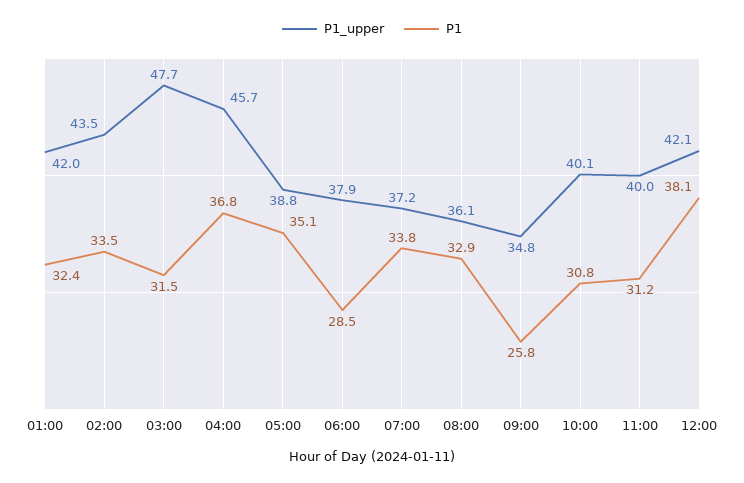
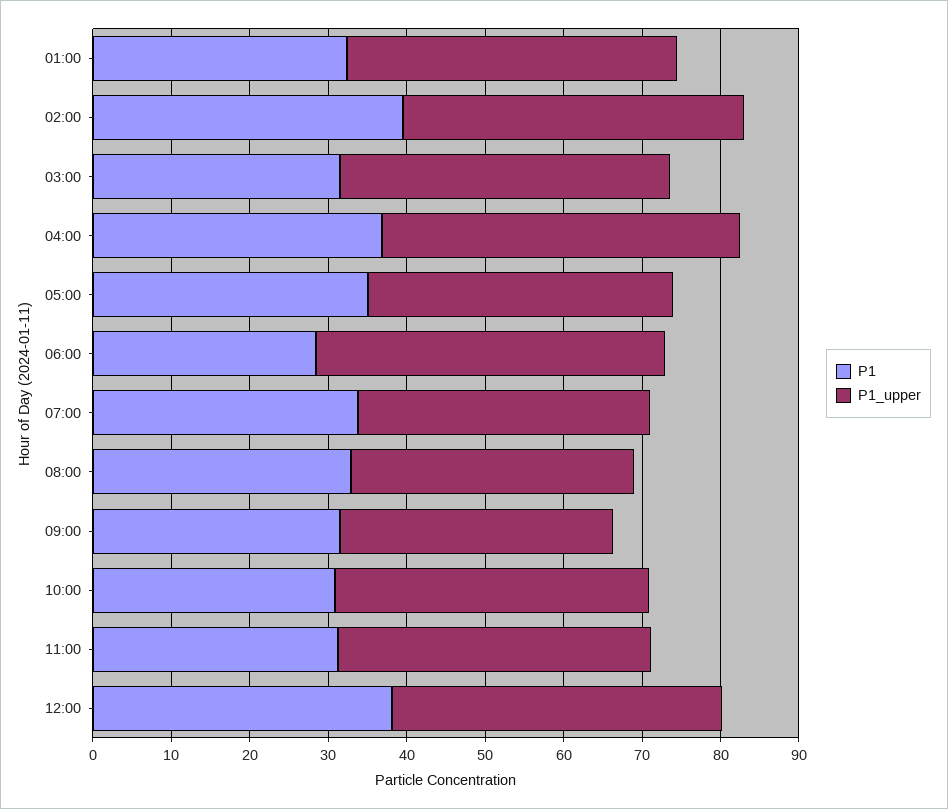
  {
    "P1_upper": {
      "01:00": 42,
      "02:00": 43.5,
-     "03:00": 47.7,
+     "03:00": 42,
      "04:00": 45.7,
      "05:00": 38.8,
-     "06:00": 37.9,
+     "06:00": 44,
      "07:00": 37.2,
      "08:00": 36.1,
      "09:00": 34.8,
      "10:00": 40.1,
      "11:00": 40,
      "12:00": 42.1
    },
    "P1": {
      "01:00": 32.4,
-     "02:00": 33.5,
+     "02:00": 40,
      "03:00": 31.5,
      "04:00": 36.8,
      "05:00": 35.1,
      "06:00": 28.5,
      "07:00": 33.8,
      "08:00": 32.9,
-     "09:00": 25.8,
+     "09:00": 32,
      "10:00": 30.8,
      "11:00": 31.2,
      "12:00": 38.1
    }
  }

